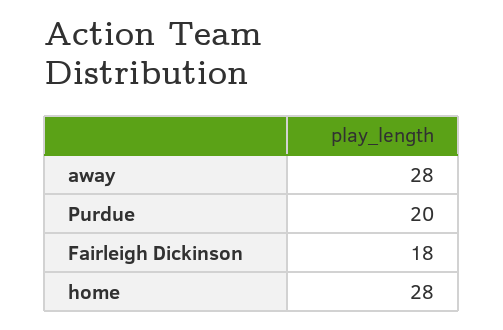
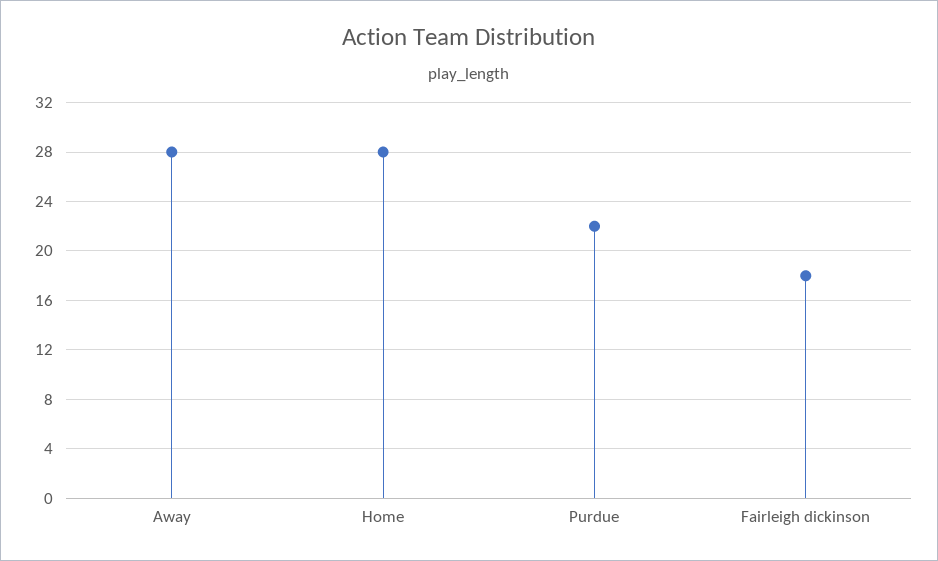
  {
    "away": 28,
-   "Purdue": 20,
+   "Purdue": 22,
    "Fairleigh Dickinson": 18,
    "home": 28
  }

